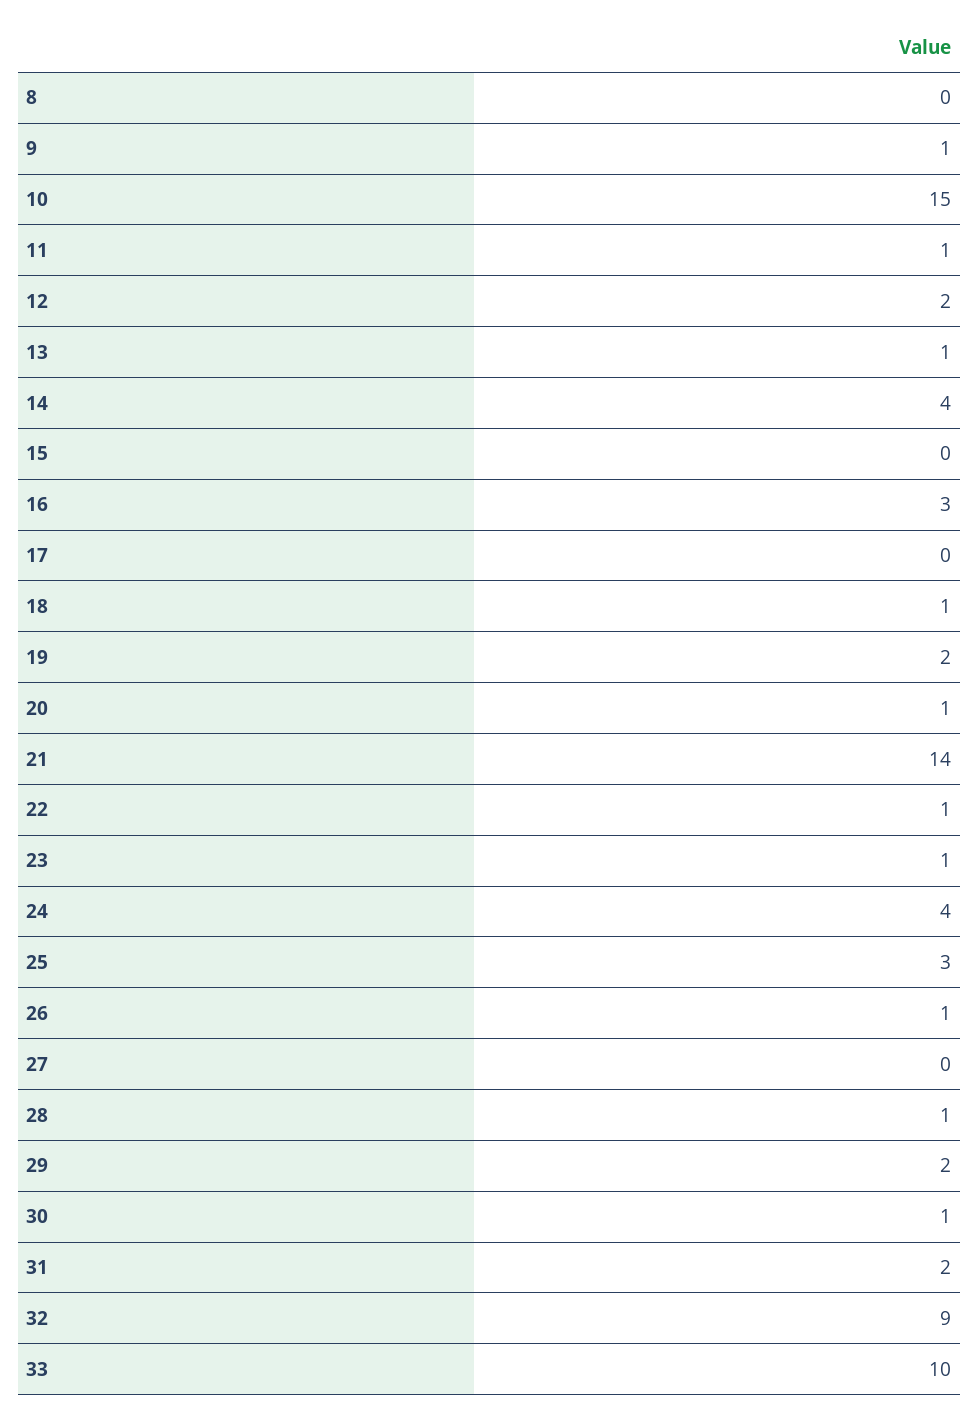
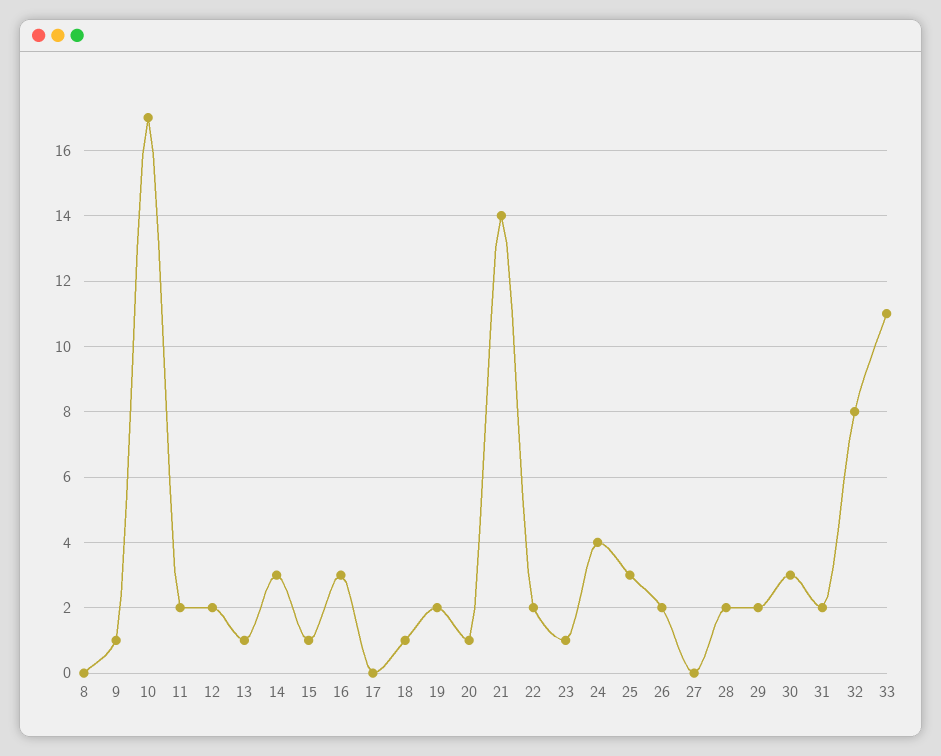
  {
    "8": 0,
    "9": 1,
-   "10": 15,
+   "10": 17,
-   "11": 1,
+   "11": 2,
    "12": 2,
    "13": 1,
-   "14": 4,
+   "14": 3,
-   "15": 0,
+   "15": 1,
    "16": 3,
    "17": 0,
    "18": 1,
    "19": 2,
    "20": 1,
    "21": 14,
-   "22": 1,
+   "22": 2,
    "23": 1,
    "24": 4,
    "25": 3,
-   "26": 1,
+   "26": 2,
    "27": 0,
-   "28": 1,
+   "28": 2,
    "29": 2,
-   "30": 1,
+   "30": 3,
    "31": 2,
-   "32": 9,
+   "32": 8,
-   "33": 10
+   "33": 11
  }

